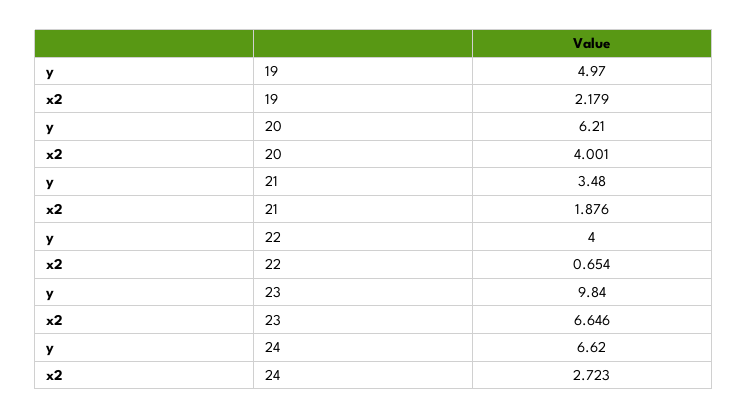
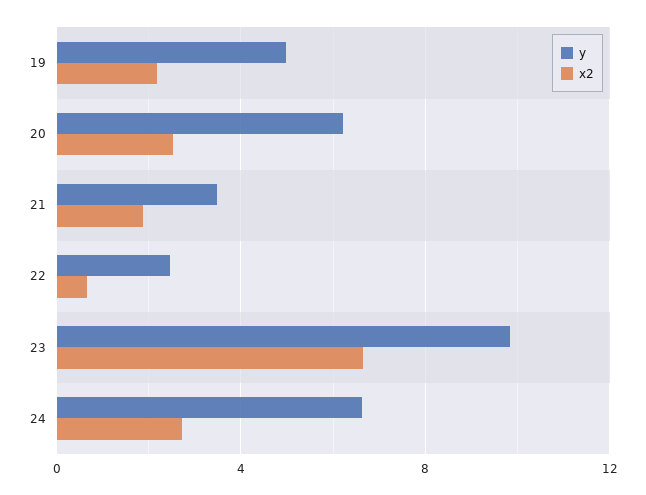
  {
    "y": {
      "19": 4.97,
      "20": 6.21,
      "21": 3.48,
-     "22": 4,
+     "22": 2.5,
      "23": 9.84,
      "24": 6.62
    },
    "x2": {
      "19": 2.179,
-     "20": 4.001,
+     "20": 2.5,
      "21": 1.876,
      "22": 0.654,
      "23": 6.646,
      "24": 2.723
    }
  }

